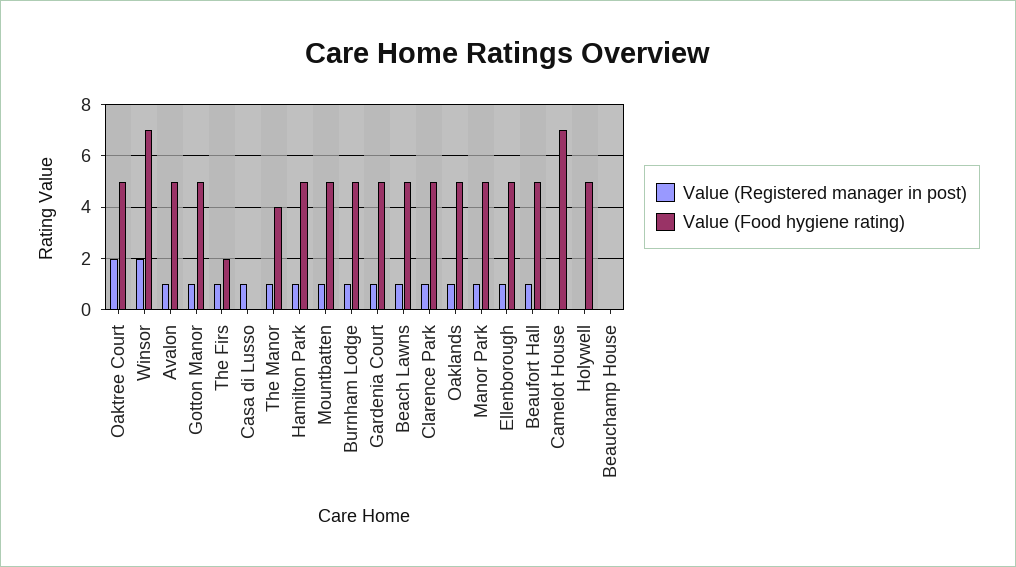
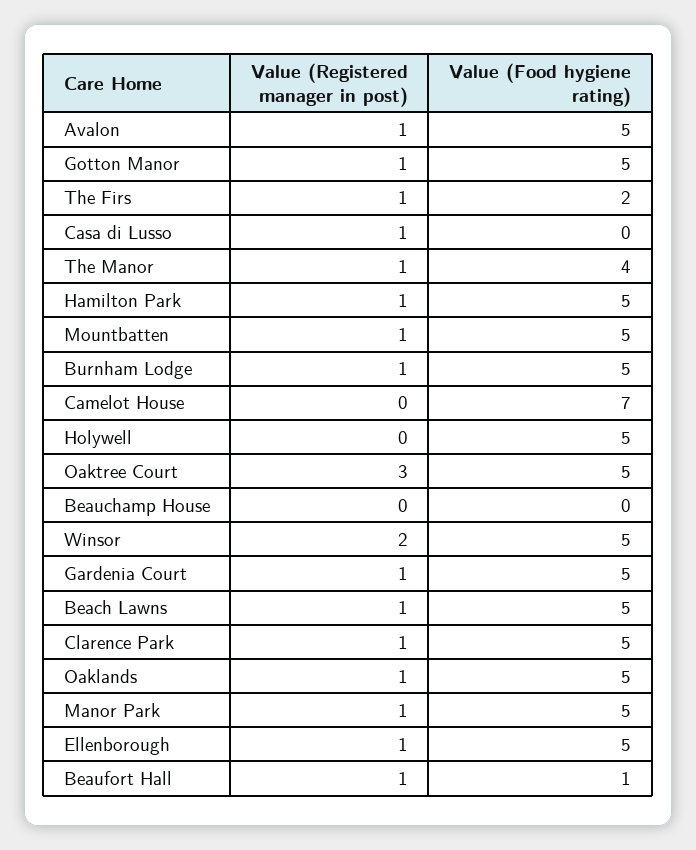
  {
    "Value (Registered manager in post)": {
-     "Oaktree Court": 2,
+     "Oaktree Court": 3,
      "Winsor": 2,
      "Avalon": 1,
      "Gotton Manor": 1,
      "The Firs": 1,
      "Casa di Lusso": 1,
      "The Manor": 1,
      "Hamilton Park": 1,
      "Mountbatten": 1,
      "Burnham Lodge": 1,
      "Gardenia Court": 1,
      "Beach Lawns": 1,
      "Clarence Park": 1,
      "Oaklands": 1,
      "Manor Park": 1,
      "Ellenborough": 1,
      "Beaufort Hall": 1,
      "Camelot House": 0,
      "Holywell": 0,
      "Beauchamp House": 0
    },
    "Value (Food hygiene rating)": {
      "Oaktree Court": 5,
-     "Winsor": 7,
+     "Winsor": 5,
      "Avalon": 5,
      "Gotton Manor": 5,
      "The Firs": 2,
      "Casa di Lusso": 0,
      "The Manor": 4,
      "Hamilton Park": 5,
      "Mountbatten": 5,
      "Burnham Lodge": 5,
      "Gardenia Court": 5,
      "Beach Lawns": 5,
      "Clarence Park": 5,
      "Oaklands": 5,
      "Manor Park": 5,
      "Ellenborough": 5,
-     "Beaufort Hall": 5,
+     "Beaufort Hall": 1,
      "Camelot House": 7,
      "Holywell": 5,
      "Beauchamp House": 0
    }
  }

